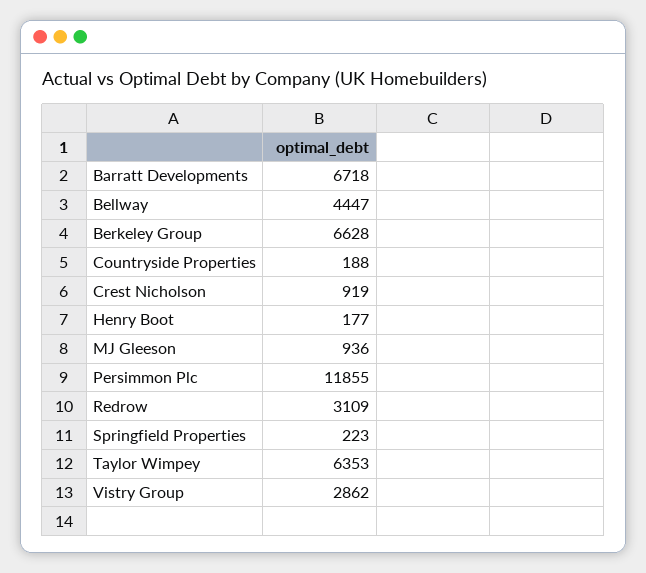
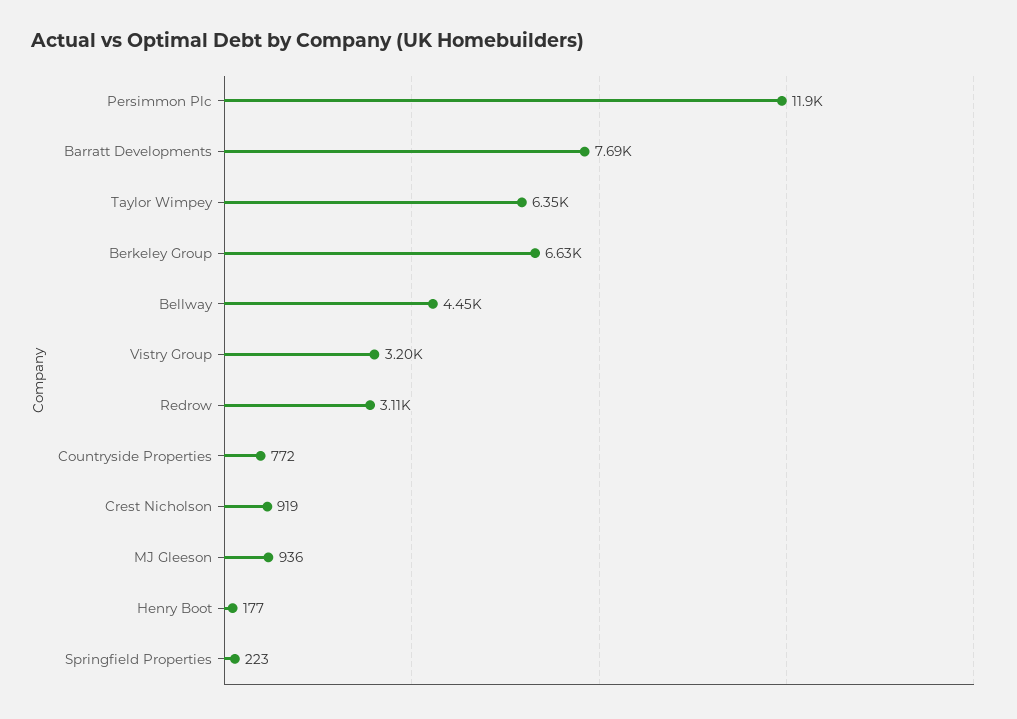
  {
-   "Barratt Developments": 6718,
+   "Barratt Developments": 7690,
    "Bellway": 4447,
    "Berkeley Group": 6628,
-   "Countryside Properties": 188,
+   "Countryside Properties": 772,
    "Crest Nicholson": 919,
    "Henry Boot": 177,
    "MJ Gleeson": 936,
    "Persimmon Plc": 11855,
    "Redrow": 3109,
    "Springfield Properties": 223,
    "Taylor Wimpey": 6353,
-   "Vistry Group": 2862
+   "Vistry Group": 3200
  }

